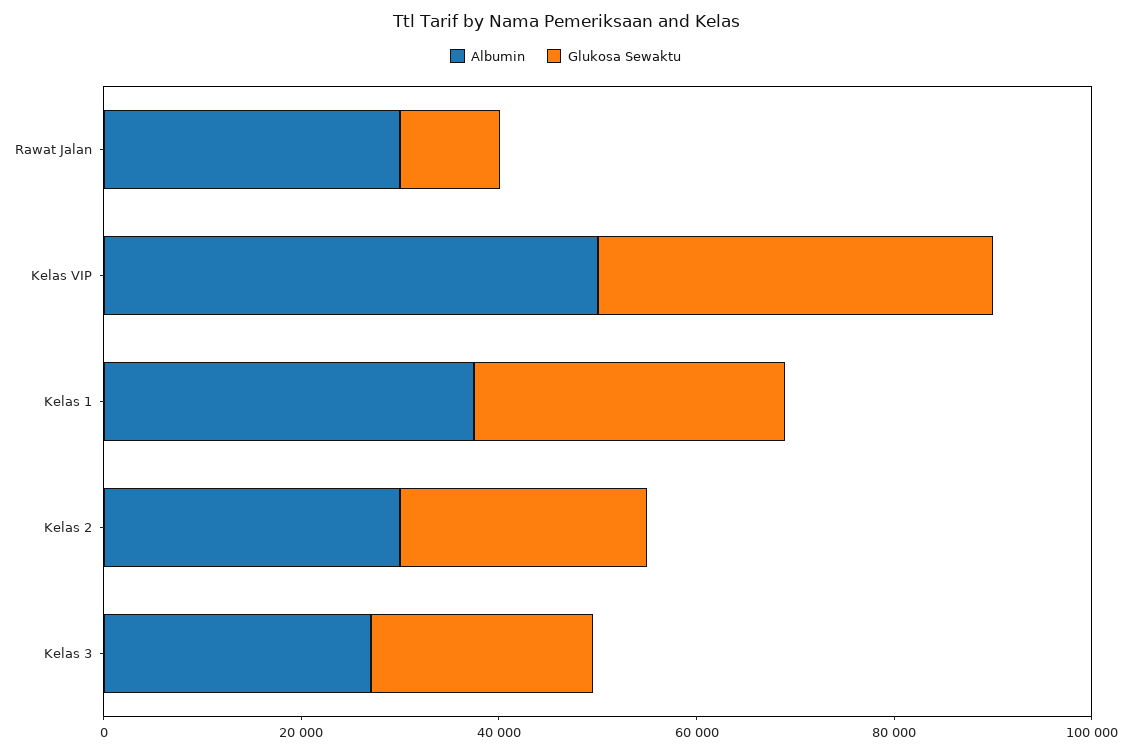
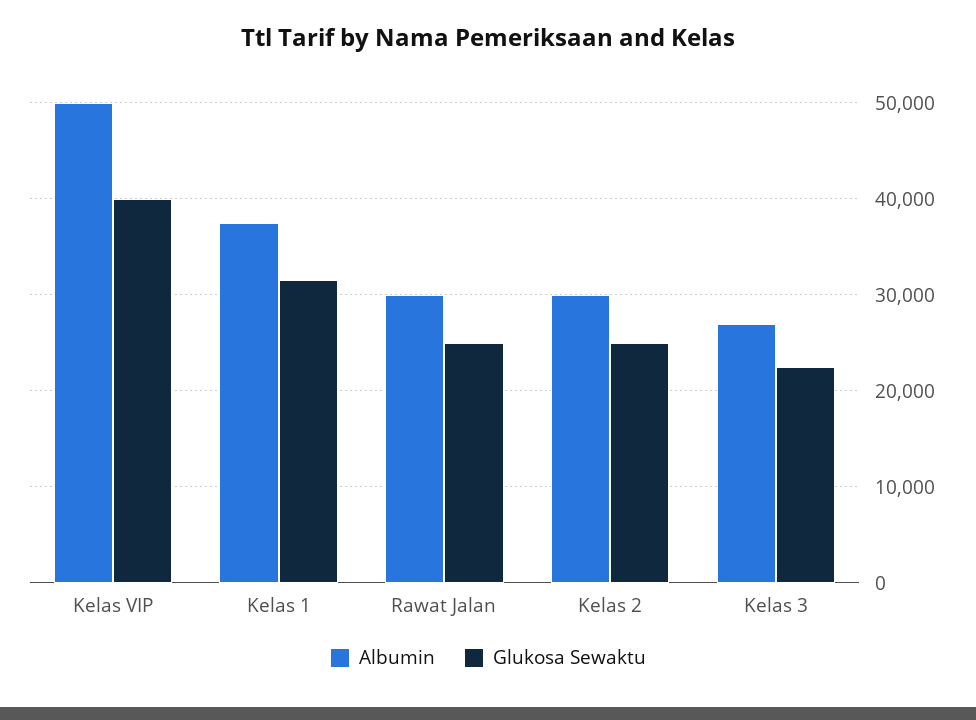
  {
    "Albumin": {
      "Rawat Jalan": 30000,
      "Kelas VIP": 50000,
      "Kelas 1": 38000,
      "Kelas 2": 30000,
      "Kelas 3": 27000
    },
    "Glukosa Sewaktu": {
-     "Rawat Jalan": 10000,
+     "Rawat Jalan": 25000,
      "Kelas VIP": 40000,
      "Kelas 1": 32000,
      "Kelas 2": 25000,
      "Kelas 3": 23000
    }
  }

